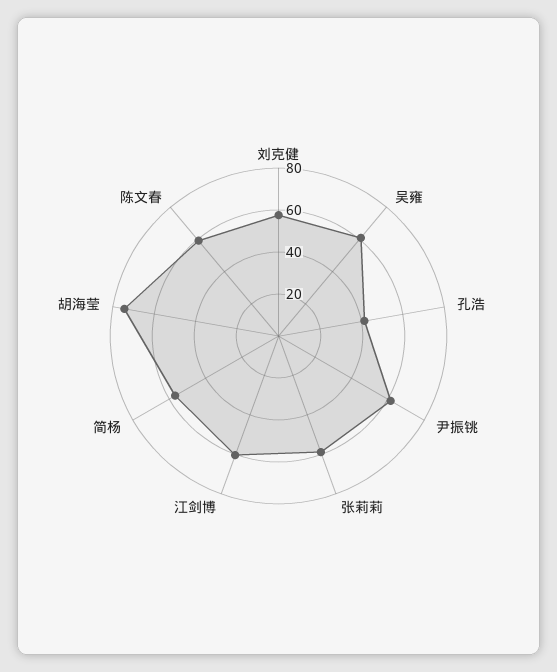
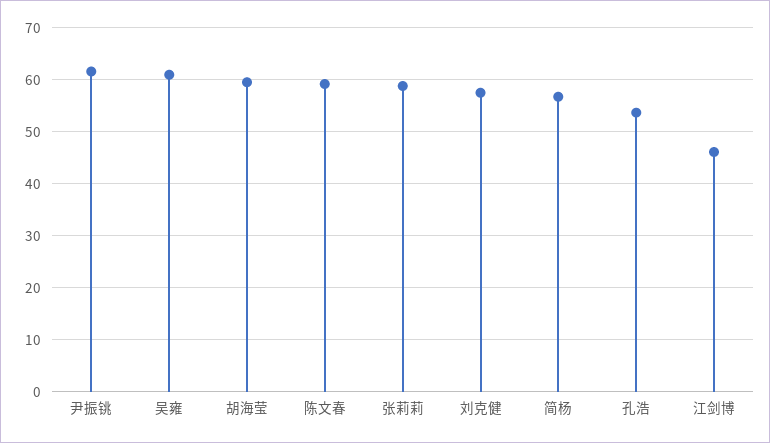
  {
    "刘克健": 58,
    "吴雍": 62,
-   "孔浩": 40,
+   "孔浩": 54,
    "尹振铫": 62,
    "张莉莉": 58,
-   "江剑博": 60,
+   "江剑博": 46,
    "简杨": 56,
-   "胡海莹": 75,
+   "胡海莹": 60,
    "陈文春": 60
  }

